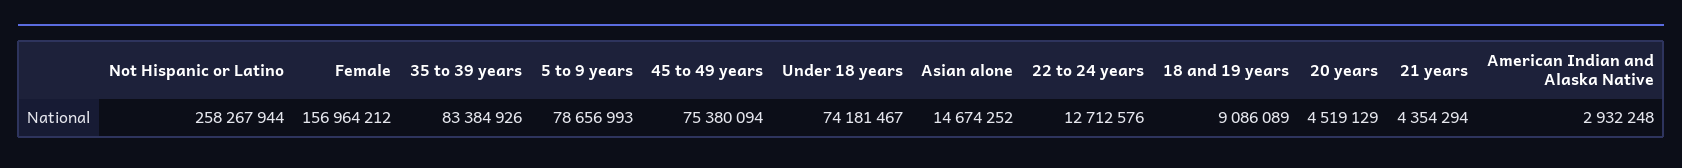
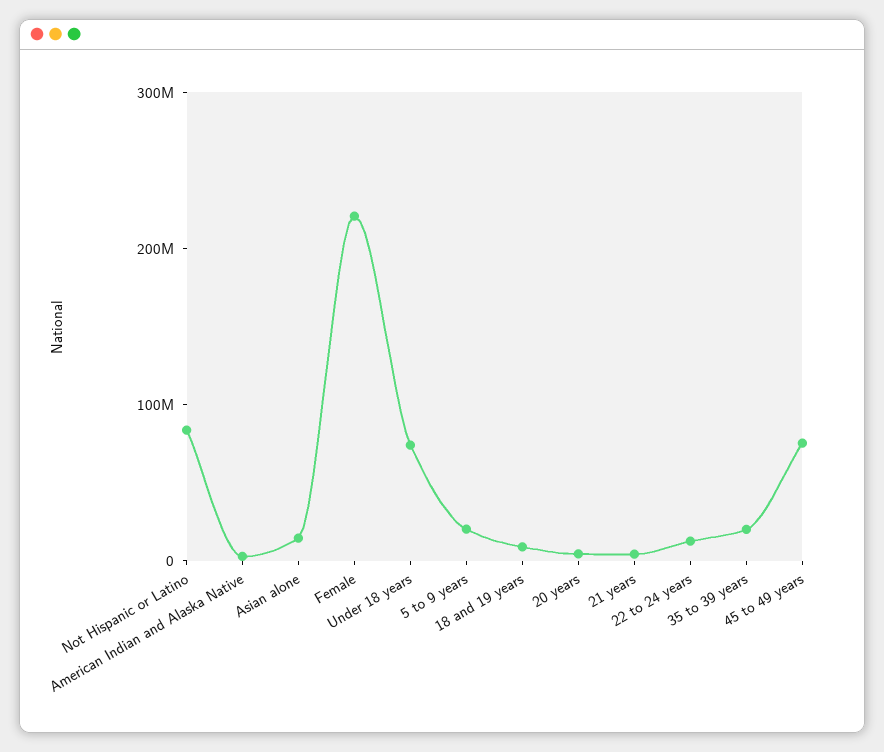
  {
-   "Not Hispanic or Latino": 258267944,
+   "Not Hispanic or Latino": 80000000,
-   "Female": 156964212,
+   "Female": 220000000,
-   "35 to 39 years": 83384926,
+   "35 to 39 years": 20000000,
-   "5 to 9 years": 78656993,
+   "5 to 9 years": 20000000,
    "45 to 49 years": 75380094,
    "Under 18 years": 74181467,
    "Asian alone": 14674252,
    "22 to 24 years": 12712576,
    "18 and 19 years": 9086089,
    "20 years": 4519129,
    "21 years": 4354294,
    "American Indian and Alaska Native": 2932248
  }

